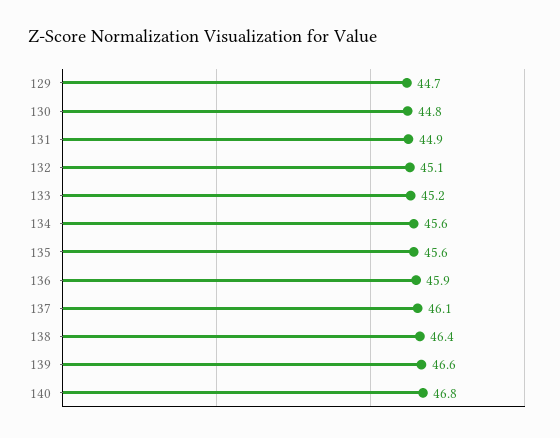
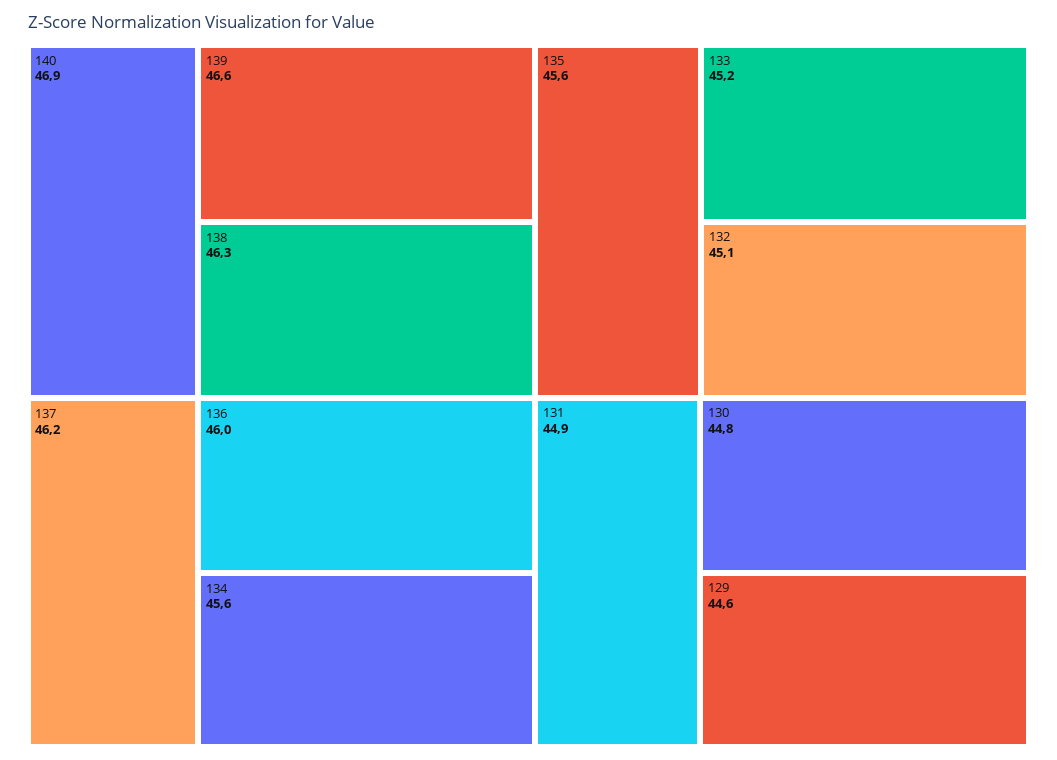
  {
-   "129": 44.7,
+   "129": 44.6,
    "130": 44.8,
    "131": 44.9,
    "132": 45.1,
    "133": 45.2,
    "134": 45.6,
    "135": 45.6,
-   "136": 45.9,
+   "136": 46,
-   "137": 46.1,
+   "137": 46.2,
-   "138": 46.4,
+   "138": 46.3,
    "139": 46.6,
-   "140": 46.8
+   "140": 46.9
  }

